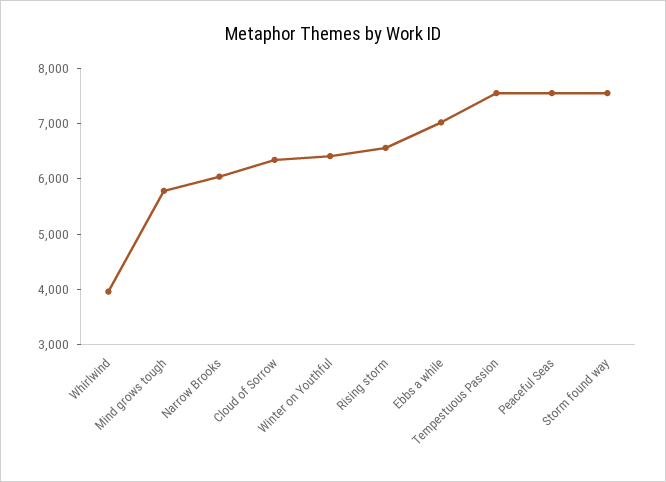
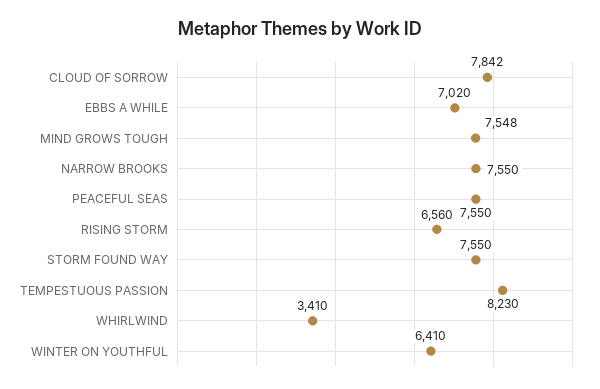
  {
-   "Whirlwind": 4000,
+   "Whirlwind": 3410,
-   "Mind grows tough": 5800,
+   "Mind grows tough": 7548,
-   "Narrow Brooks": 6000,
+   "Narrow Brooks": 7550,
-   "Cloud of Sorrow": 6400,
+   "Cloud of Sorrow": 7842,
    "Winter on Youthful": 6410,
    "Rising storm": 6560,
    "Ebbs a while": 7020,
-   "Tempestuous Passion": 7600,
+   "Tempestuous Passion": 8230,
    "Peaceful Seas": 7550,
    "Storm found way": 7550
  }

